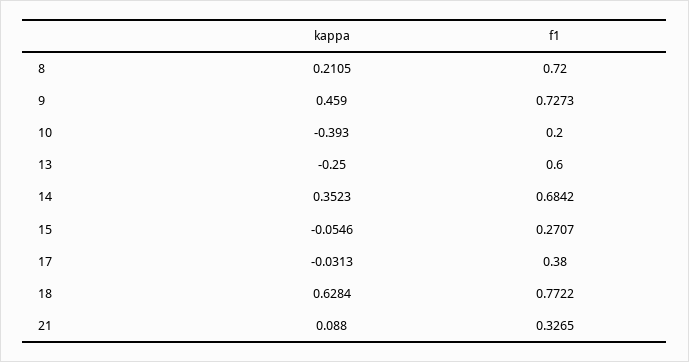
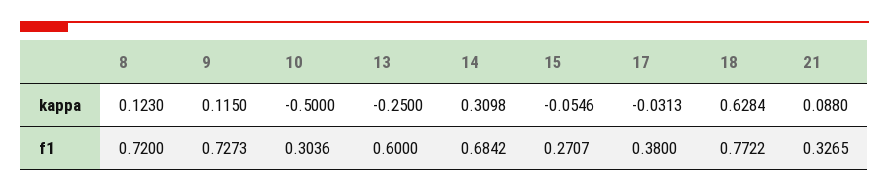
  {
    "kappa": {
-     "8": 0.2105,
+     "8": 0.123,
-     "9": 0.459,
+     "9": 0.115,
-     "10": -0.393,
+     "10": -0.5,
      "13": -0.25,
-     "14": 0.3523,
+     "14": 0.3098,
      "15": -0.0546,
      "17": -0.0313,
      "18": 0.6284,
      "21": 0.088
    },
    "f1": {
      "8": 0.72,
      "9": 0.7273,
-     "10": 0.2,
+     "10": 0.3036,
      "13": 0.6,
      "14": 0.6842,
      "15": 0.2707,
      "17": 0.38,
      "18": 0.7722,
      "21": 0.3265
    }
  }

